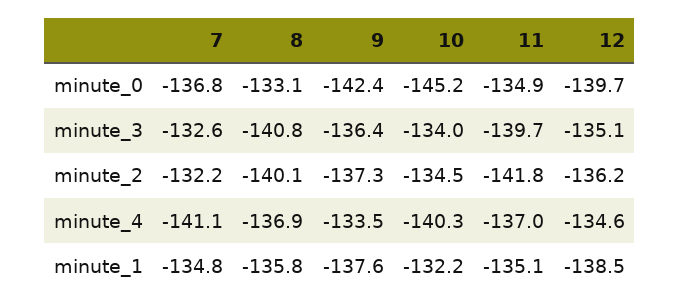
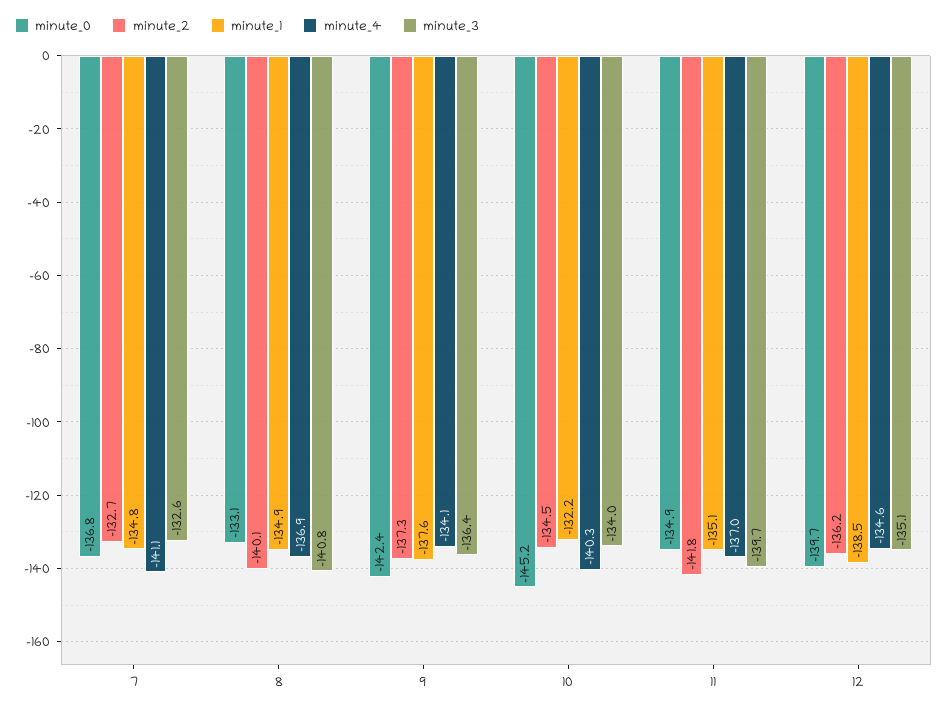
  {
    "minute_0": {
      "7": -136.8,
      "8": -133.1,
      "9": -142.4,
      "10": -145.2,
      "11": -134.9,
      "12": -139.7
    },
    "minute_3": {
      "7": -132.6,
      "8": -140.8,
      "9": -136.4,
      "10": -134,
      "11": -139.7,
      "12": -135.1
    },
    "minute_2": {
-     "7": -132.2,
+     "7": -132.7,
      "8": -140.1,
      "9": -137.3,
      "10": -134.5,
      "11": -141.8,
      "12": -136.2
    },
    "minute_4": {
      "7": -141.1,
      "8": -136.9,
-     "9": -133.5,
+     "9": -134.1,
      "10": -140.3,
      "11": -137,
      "12": -134.6
    },
    "minute_1": {
      "7": -134.8,
-     "8": -135.8,
+     "8": -134.9,
      "9": -137.6,
      "10": -132.2,
      "11": -135.1,
      "12": -138.5
    }
  }

